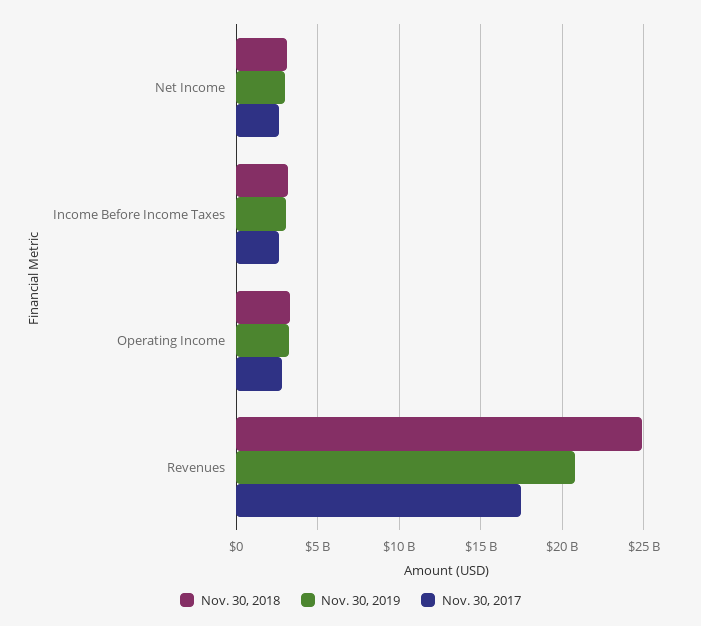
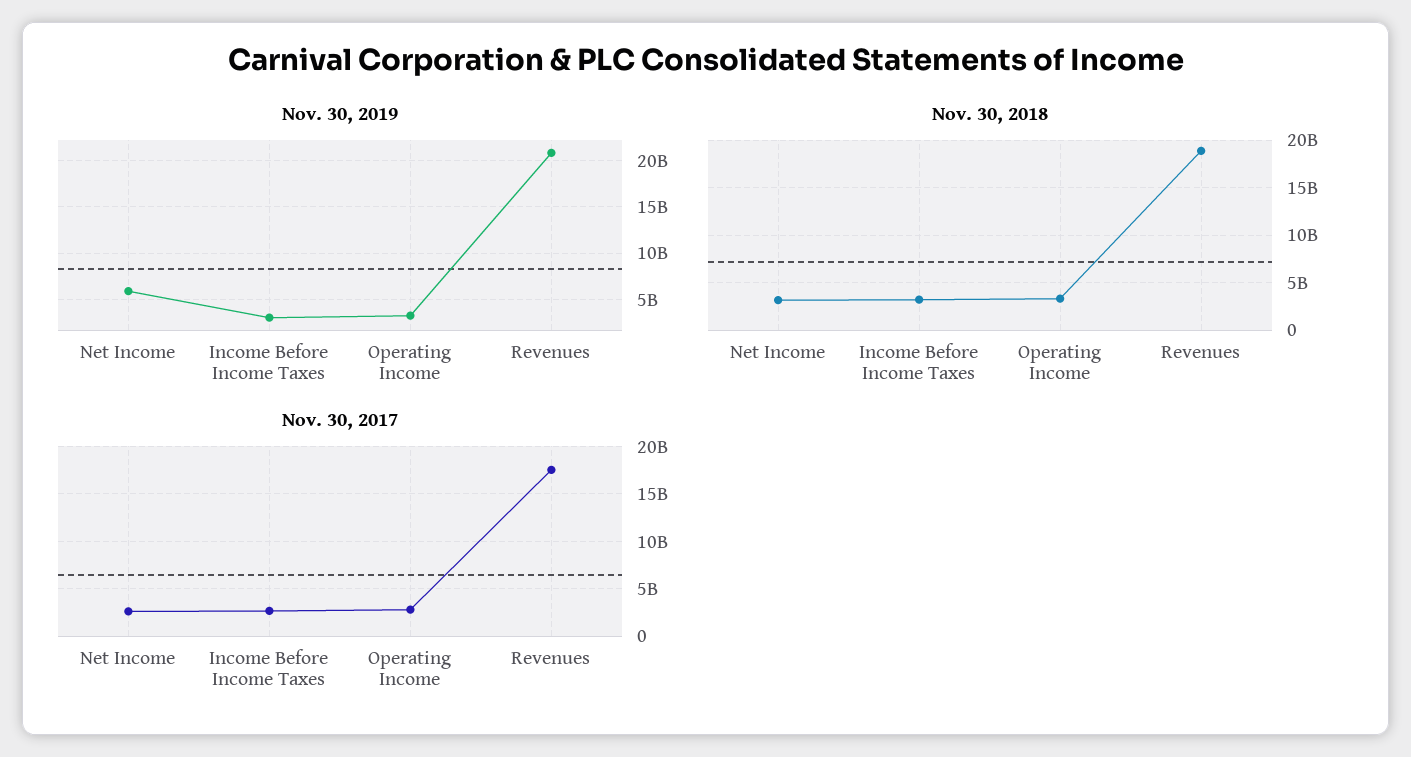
  {
    "Nov. 30, 2018": {
      "Net Income": 3000000000,
      "Income Before Income Taxes": 3000000000,
      "Operating Income": 3500000000,
-     "Revenues": 25000000000
+     "Revenues": 19000000000
    },
    "Nov. 30, 2019": {
-     "Net Income": 3000000000,
+     "Net Income": 6000000000,
      "Income Before Income Taxes": 3000000000,
      "Operating Income": 3500000000,
      "Revenues": 21000000000
    },
    "Nov. 30, 2017": {
      "Net Income": 2500000000,
      "Income Before Income Taxes": 2500000000,
      "Operating Income": 3000000000,
      "Revenues": 17500000000
    }
  }

